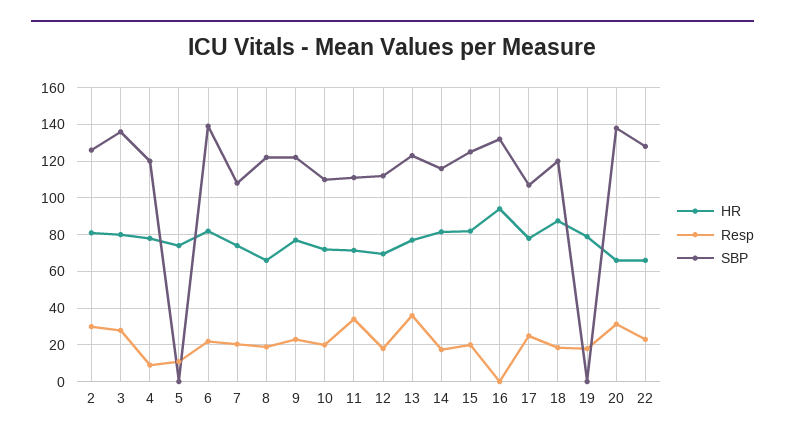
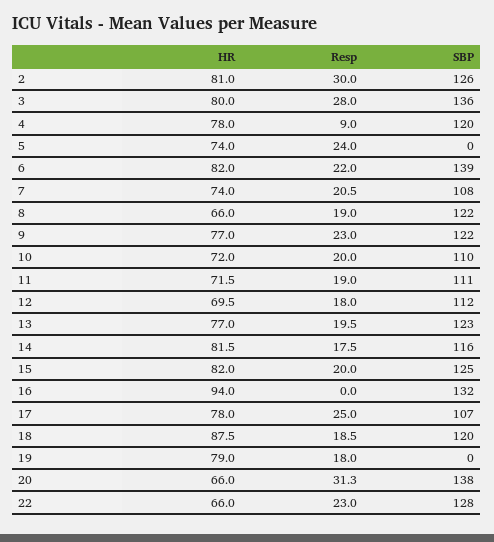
  {
    "HR": {
      "2": 81,
      "3": 80,
      "4": 78,
      "5": 74,
      "6": 82,
      "7": 74,
      "8": 66,
      "9": 77,
      "10": 72,
      "11": 71.5,
      "12": 69.5,
      "13": 77,
      "14": 81.5,
      "15": 82,
      "16": 94,
      "17": 78,
      "18": 87.5,
      "19": 79,
      "20": 66,
      "22": 66
    },
    "Resp": {
      "2": 30,
      "3": 28,
      "4": 9,
-     "5": 10,
+     "5": 24,
      "6": 22,
      "7": 20.5,
      "8": 19,
      "9": 23,
      "10": 20,
-     "11": 35,
+     "11": 19,
      "12": 18,
-     "13": 35,
+     "13": 19.5,
      "14": 17.5,
      "15": 20,
      "16": 0,
      "17": 25,
      "18": 18.5,
      "19": 18,
      "20": 31.3,
      "22": 23
    },
    "SBP": {
      "2": 126,
      "3": 136,
      "4": 120,
      "5": 0,
      "6": 139,
      "7": 108,
      "8": 122,
      "9": 122,
      "10": 110,
      "11": 111,
      "12": 112,
      "13": 123,
      "14": 116,
      "15": 125,
      "16": 132,
      "17": 107,
      "18": 120,
      "19": 0,
      "20": 138,
      "22": 128
    }
  }

